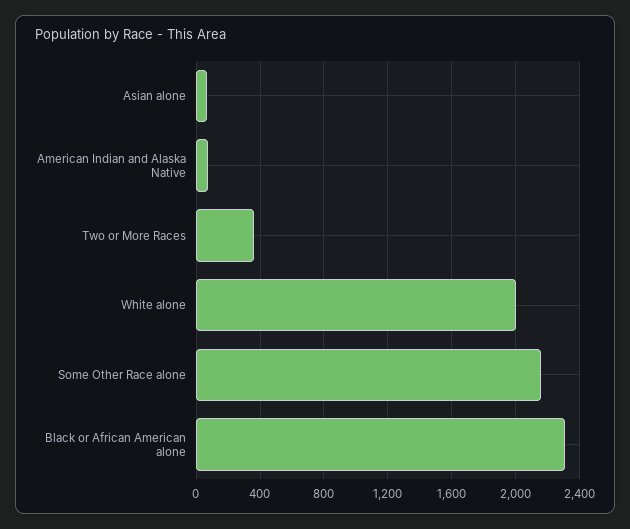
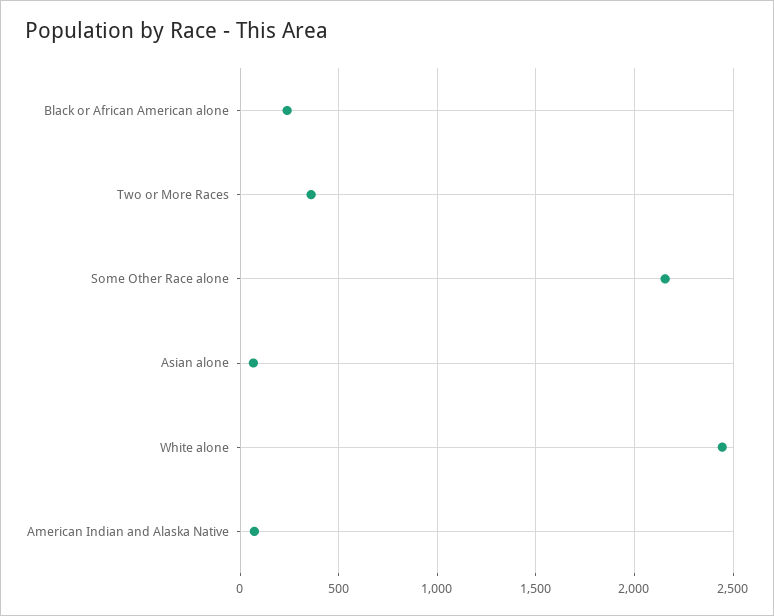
  {
    "Asian alone": 50,
    "American Indian and Alaska Native": 50,
    "Two or More Races": 350,
-   "White alone": 2000,
+   "White alone": 2450,
    "Some Other Race alone": 2150,
-   "Black or African American alone": 2300
+   "Black or African American alone": 250
  }

